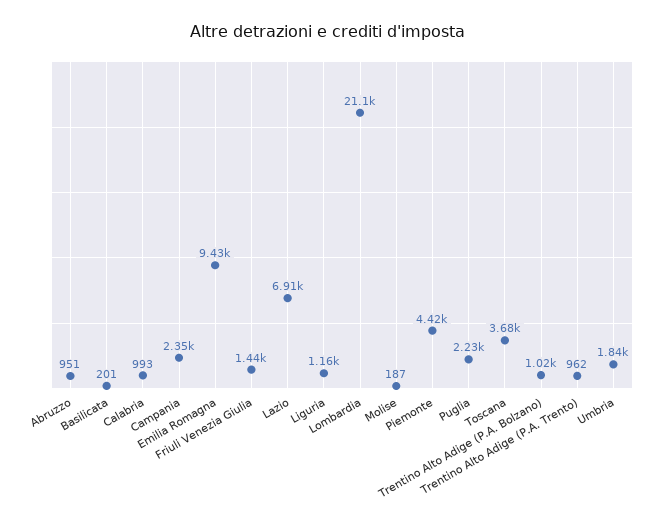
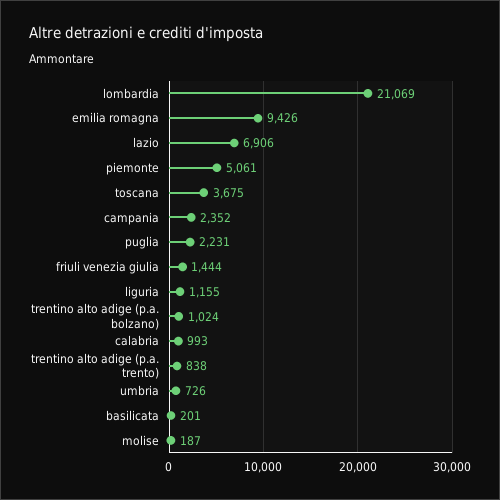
  {
-   "Abruzzo": 951,
    "Basilicata": 201,
    "Calabria": 993,
    "Campania": 2352,
    "Emilia Romagna": 9426,
    "Friuli Venezia Giulia": 1444,
    "Lazio": 6906,
    "Liguria": 1155,
    "Lombardia": 21069,
    "Molise": 187,
-   "Piemonte": 4420,
+   "Piemonte": 5061,
    "Puglia": 2231,
    "Toscana": 3675,
    "Trentino Alto Adige (P.A. Bolzano)": 1024,
-   "Trentino Alto Adige (P.A. Trento)": 962,
+   "Trentino Alto Adige (P.A. Trento)": 838,
-   "Umbria": 1840
+   "Umbria": 726
  }

